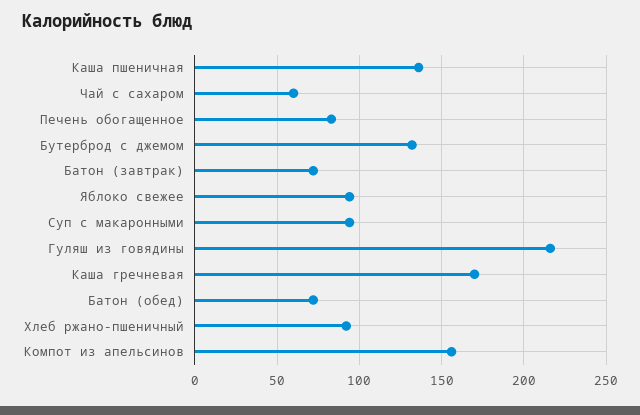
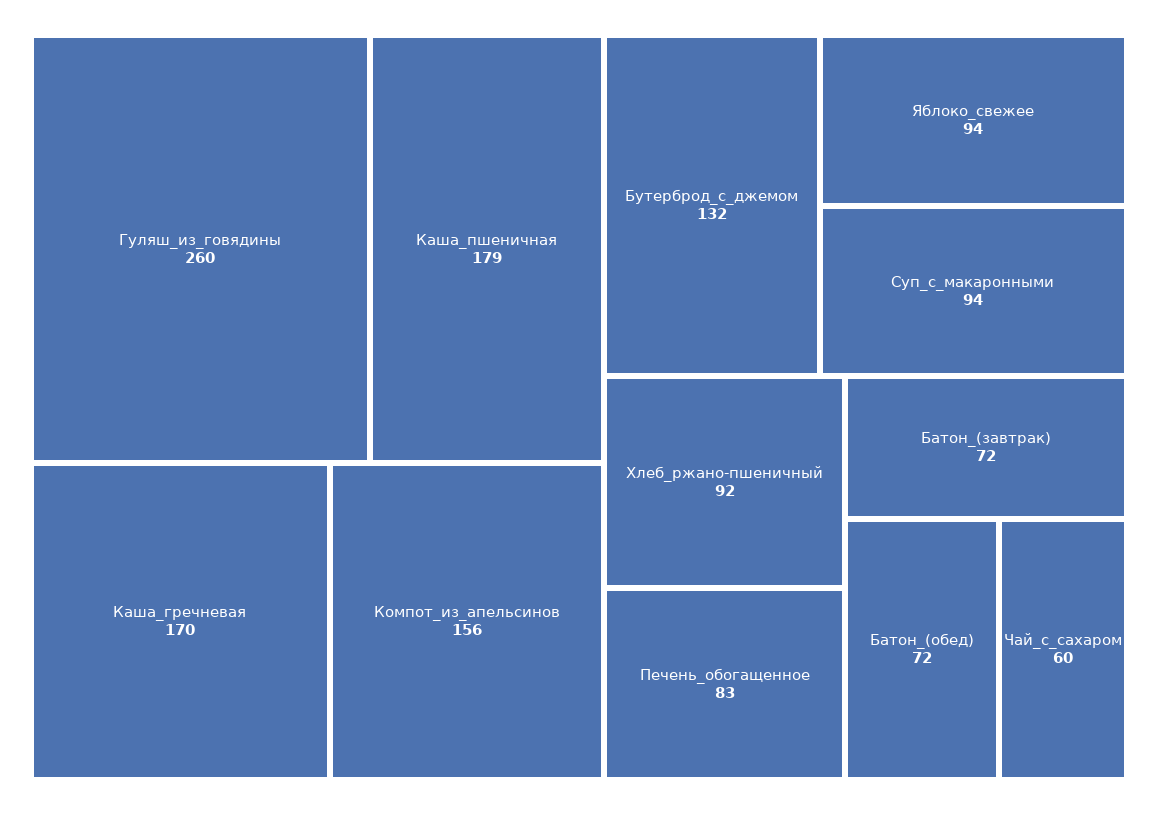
  {
-   "Каша пшеничная": 135,
+   "Каша пшеничная": 179,
    "Чай с сахаром": 60,
    "Печень обогащенное": 83,
    "Бутерброд с джемом": 132,
    "Батон (завтрак)": 72,
    "Яблоко свежее": 94,
    "Суп с макаронными": 94,
-   "Гуляш из говядины": 215,
+   "Гуляш из говядины": 260,
    "Каша гречневая": 170,
    "Батон (обед)": 72,
    "Хлеб ржано-пшеничный": 92,
    "Компот из апельсинов": 156
  }

